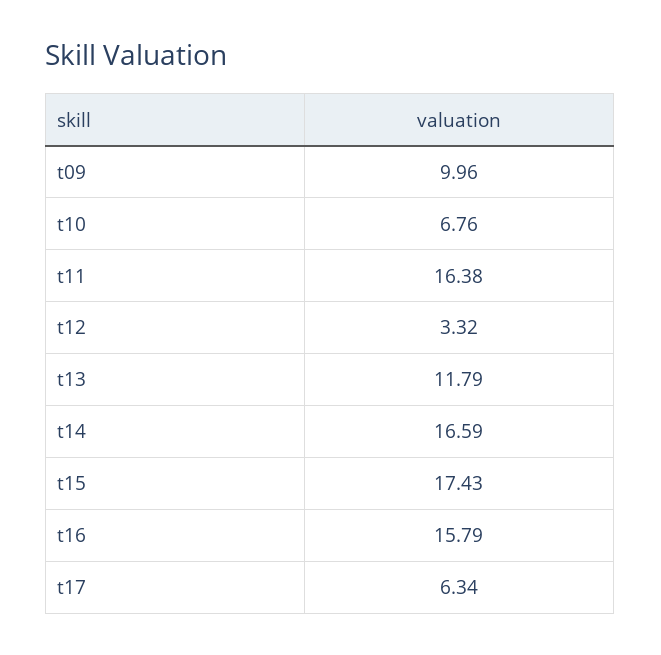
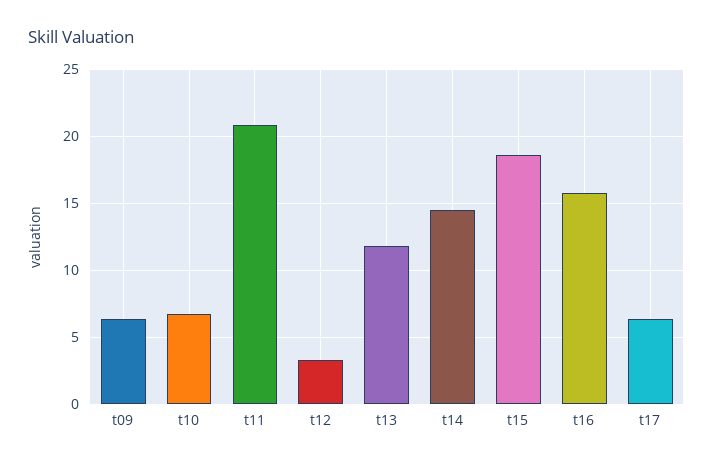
  {
-   "t09": 9.96,
+   "t09": 6.5,
    "t10": 6.76,
-   "t11": 16.38,
+   "t11": 21,
    "t12": 3.32,
    "t13": 11.79,
-   "t14": 16.59,
+   "t14": 14.5,
-   "t15": 17.43,
+   "t15": 18.5,
    "t16": 15.79,
    "t17": 6.34
  }

